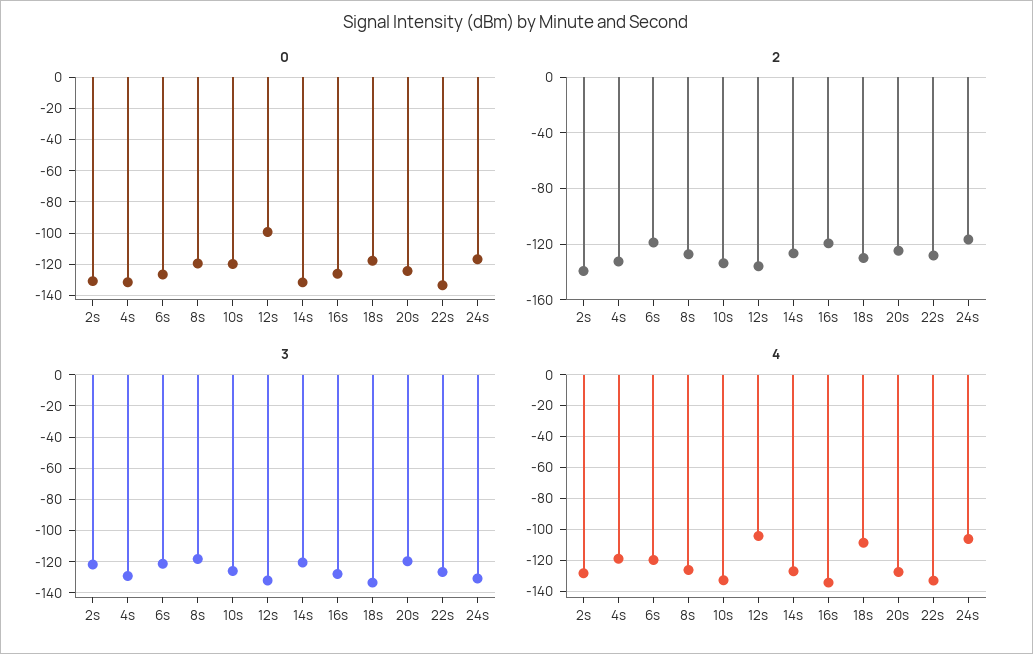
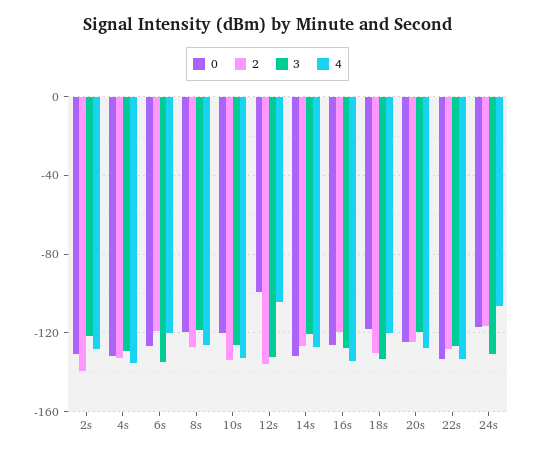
  {
    "0": {
      "2s": -130,
      "4s": -130,
      "6s": -125,
      "8s": -120,
      "10s": -120,
      "12s": -100,
      "14s": -130,
      "16s": -125,
      "18s": -120,
      "20s": -125,
      "22s": -135,
      "24s": -115
    },
    "2": {
      "2s": -140,
      "4s": -135,
      "6s": -120,
      "8s": -125,
      "10s": -135,
      "12s": -135,
      "14s": -125,
      "16s": -120,
      "18s": -130,
      "20s": -125,
      "22s": -130,
      "24s": -115
    },
    "3": {
      "2s": -120,
      "4s": -130,
-     "6s": -120,
+     "6s": -135,
      "8s": -120,
      "10s": -125,
      "12s": -130,
      "14s": -120,
      "16s": -130,
      "18s": -135,
      "20s": -120,
      "22s": -125,
      "24s": -130
    },
    "4": {
      "2s": -130,
-     "4s": -120,
+     "4s": -135,
      "6s": -120,
      "8s": -125,
      "10s": -135,
      "12s": -105,
      "14s": -125,
      "16s": -135,
-     "18s": -110,
+     "18s": -120,
      "20s": -130,
      "22s": -135,
      "24s": -105
    }
  }

